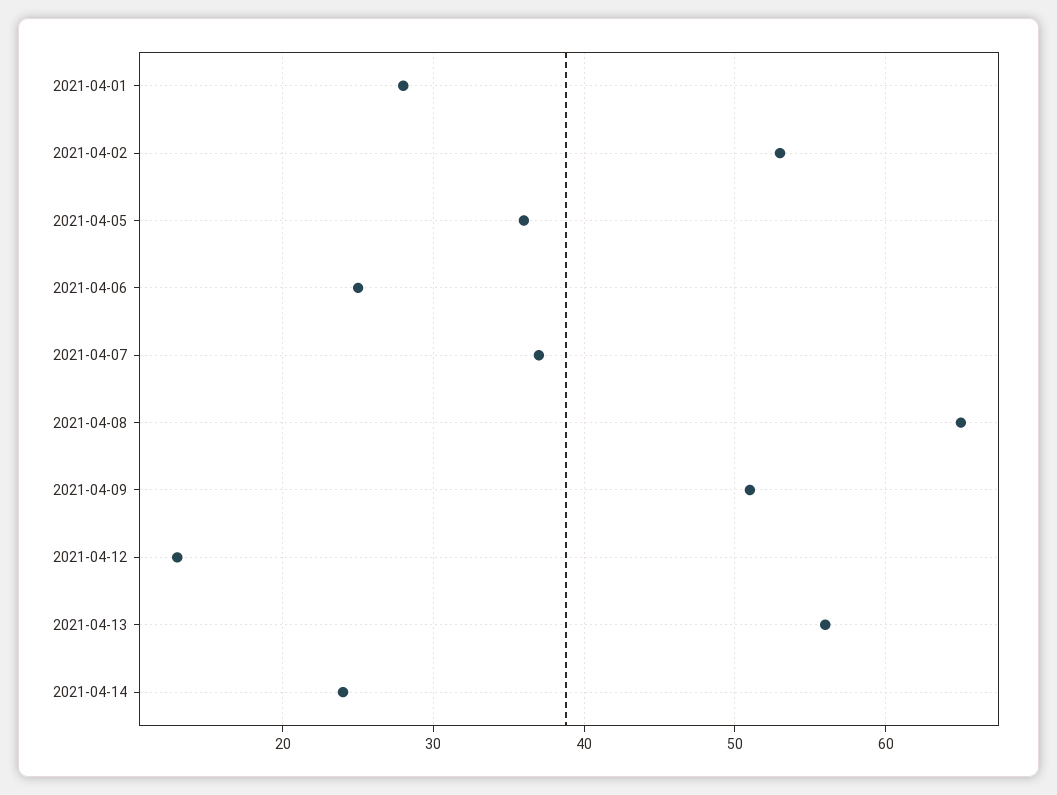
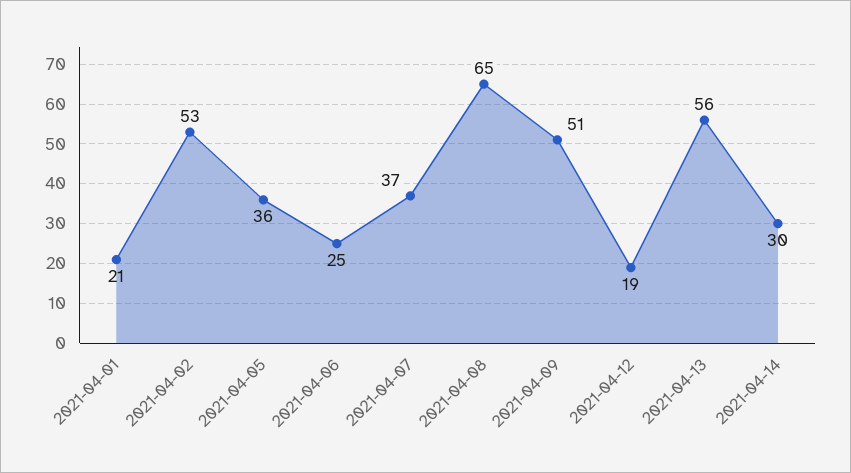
  {
-   "2021-04-01": 28,
+   "2021-04-01": 21,
    "2021-04-02": 53,
    "2021-04-05": 36,
    "2021-04-06": 25,
    "2021-04-07": 37,
    "2021-04-08": 65,
    "2021-04-09": 51,
-   "2021-04-12": 13,
+   "2021-04-12": 19,
    "2021-04-13": 56,
-   "2021-04-14": 24
+   "2021-04-14": 30
  }

